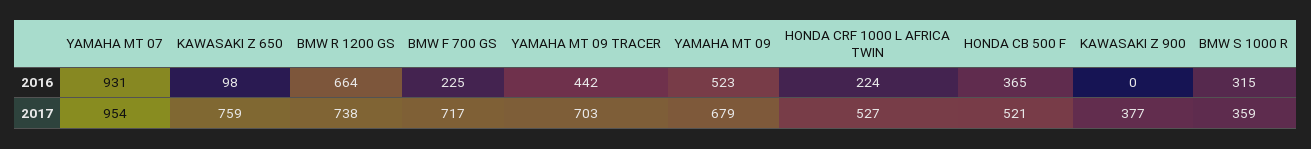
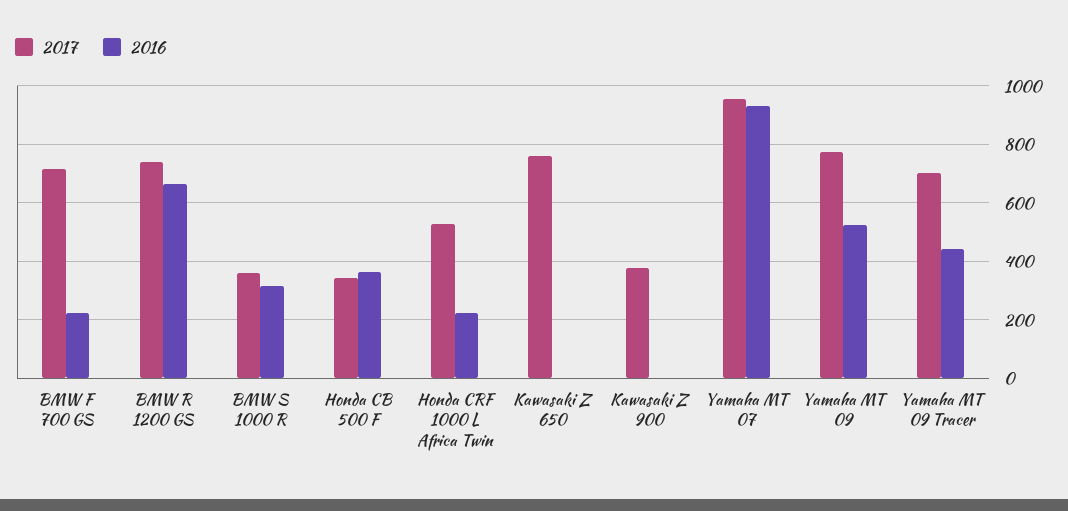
  {
    "2016": {
      "YAMAHA MT 07": 931,
-     "KAWASAKI Z 650": 98,
+     "KAWASAKI Z 650": 0,
      "BMW R 1200 GS": 664,
      "BMW F 700 GS": 225,
      "YAMAHA MT 09 TRACER": 442,
      "YAMAHA MT 09": 523,
      "HONDA CRF 1000 L AFRICA TWIN": 224,
      "HONDA CB 500 F": 365,
      "KAWASAKI Z 900": 0,
      "BMW S 1000 R": 315
    },
    "2017": {
      "YAMAHA MT 07": 954,
      "KAWASAKI Z 650": 759,
      "BMW R 1200 GS": 738,
      "BMW F 700 GS": 717,
      "YAMAHA MT 09 TRACER": 703,
-     "YAMAHA MT 09": 679,
+     "YAMAHA MT 09": 775,
      "HONDA CRF 1000 L AFRICA TWIN": 527,
-     "HONDA CB 500 F": 521,
+     "HONDA CB 500 F": 350,
      "KAWASAKI Z 900": 377,
      "BMW S 1000 R": 359
    }
  }

